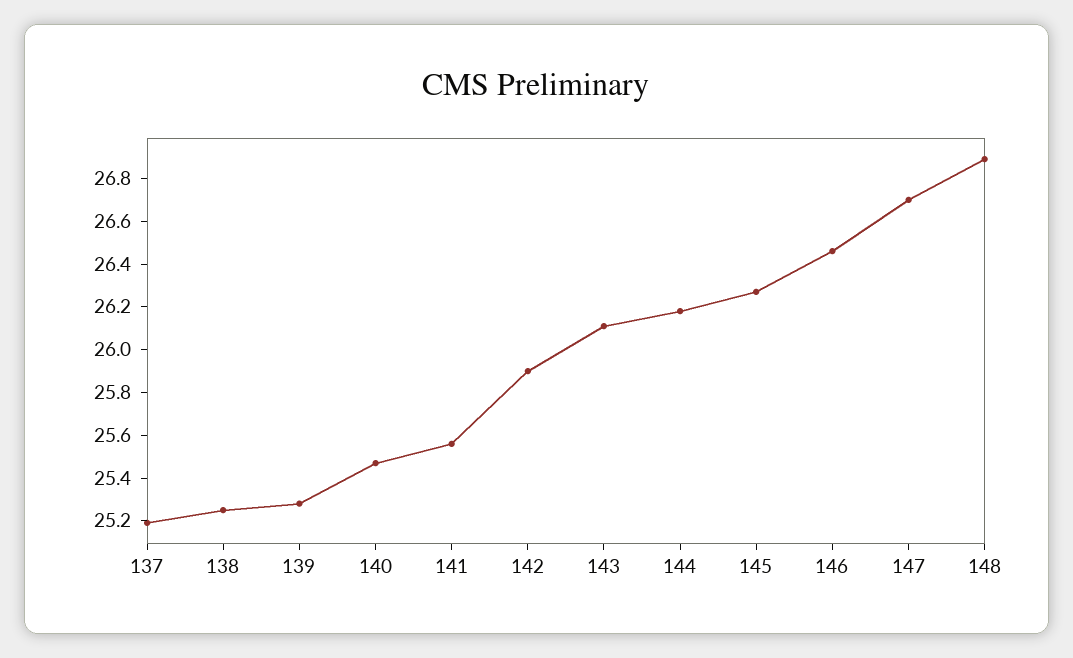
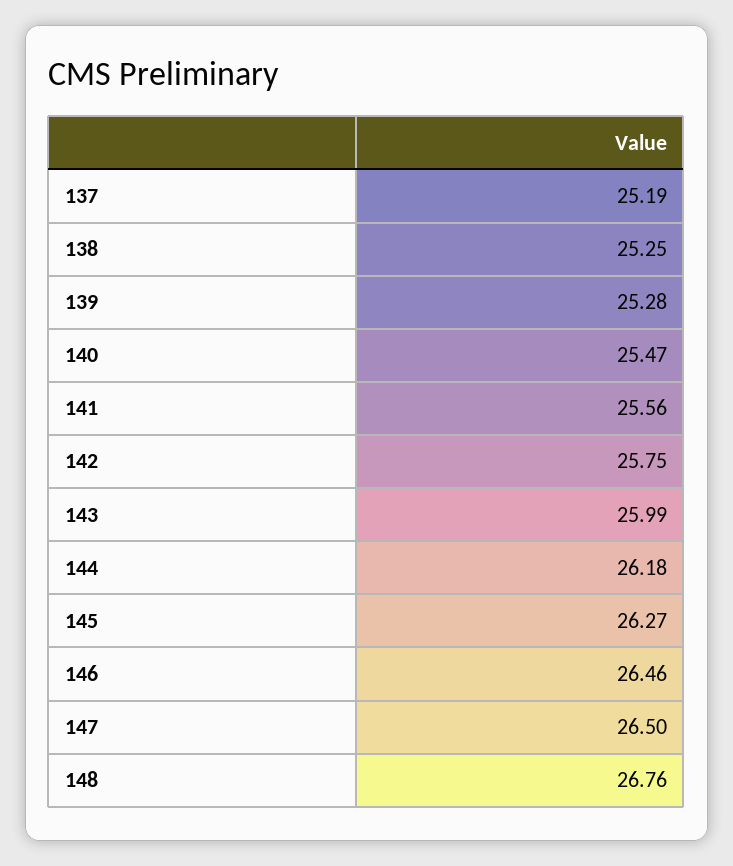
  {
    "137": 25.19,
    "138": 25.25,
    "139": 25.28,
    "140": 25.47,
    "141": 25.56,
-   "142": 25.9,
+   "142": 25.75,
-   "143": 26.1,
+   "143": 25.99,
    "144": 26.18,
    "145": 26.27,
    "146": 26.46,
-   "147": 26.7,
+   "147": 26.5,
-   "148": 26.9
+   "148": 26.76
  }

